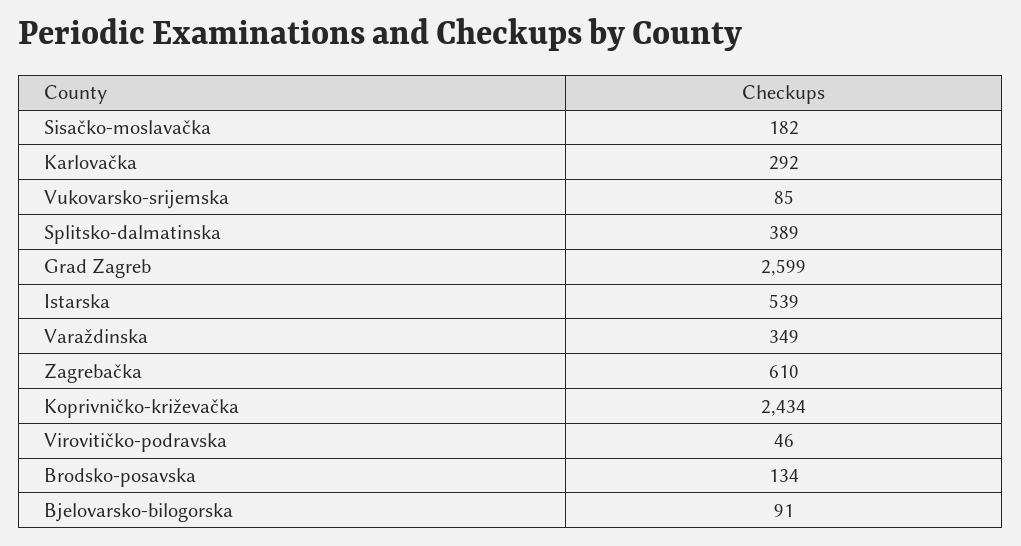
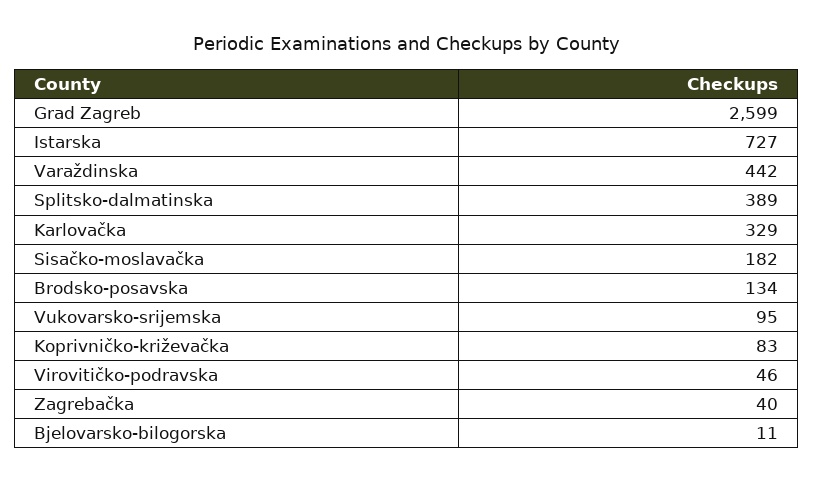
  {
    "Sisačko-moslavačka": 182,
-   "Karlovačka": 292,
+   "Karlovačka": 329,
-   "Vukovarsko-srijemska": 85,
+   "Vukovarsko-srijemska": 95,
    "Splitsko-dalmatinska": 389,
    "Grad Zagreb": 2599,
-   "Istarska": 539,
+   "Istarska": 727,
-   "Varaždinska": 349,
+   "Varaždinska": 442,
-   "Zagrebačka": 610,
+   "Zagrebačka": 40,
-   "Koprivničko-križevačka": 2434,
+   "Koprivničko-križevačka": 83,
    "Virovitičko-podravska": 46,
    "Brodsko-posavska": 134,
-   "Bjelovarsko-bilogorska": 91
+   "Bjelovarsko-bilogorska": 11
  }

